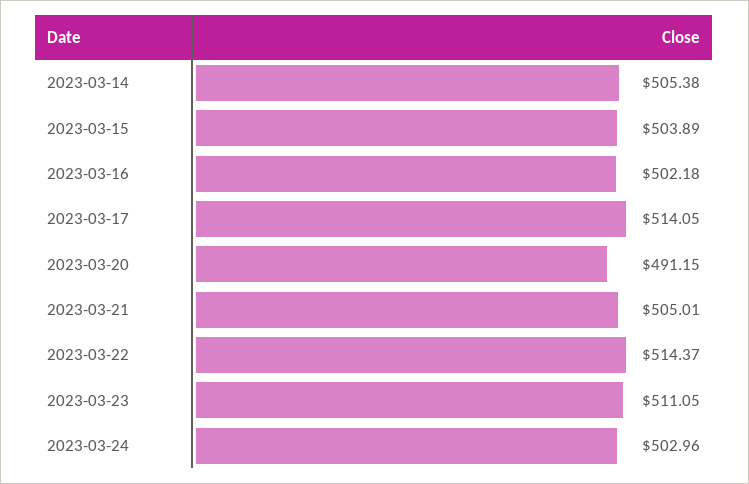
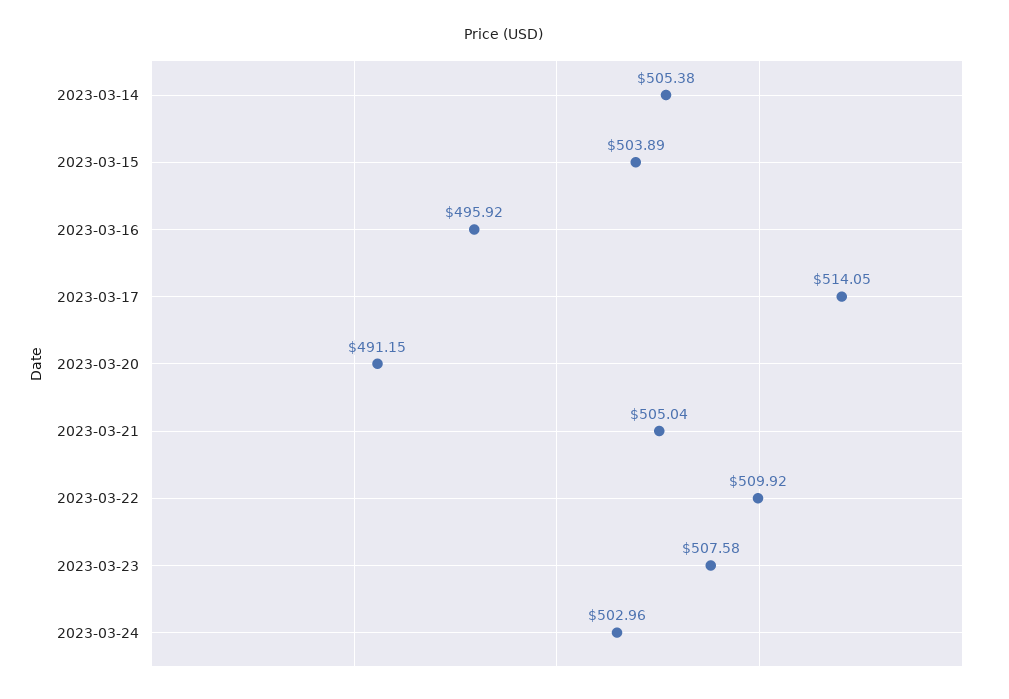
  {
    "2023-03-14": 505.38,
    "2023-03-15": 503.89,
-   "2023-03-16": 502.18,
+   "2023-03-16": 495.92,
    "2023-03-17": 514.05,
    "2023-03-20": 491.15,
-   "2023-03-21": 505.01,
+   "2023-03-21": 505.04,
-   "2023-03-22": 514.37,
+   "2023-03-22": 509.92,
-   "2023-03-23": 511.05,
+   "2023-03-23": 507.58,
    "2023-03-24": 502.96
  }

